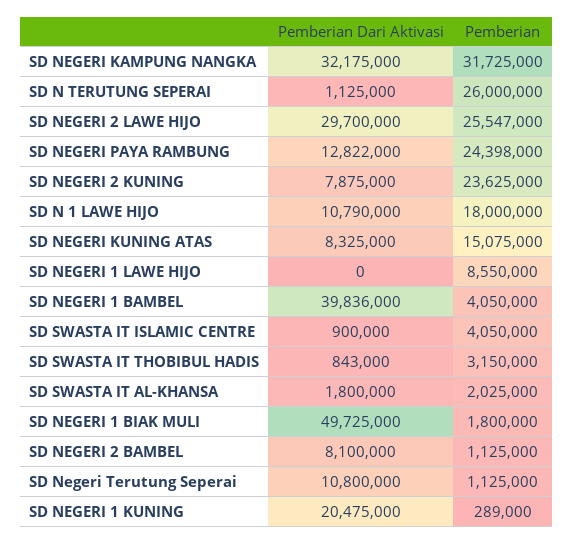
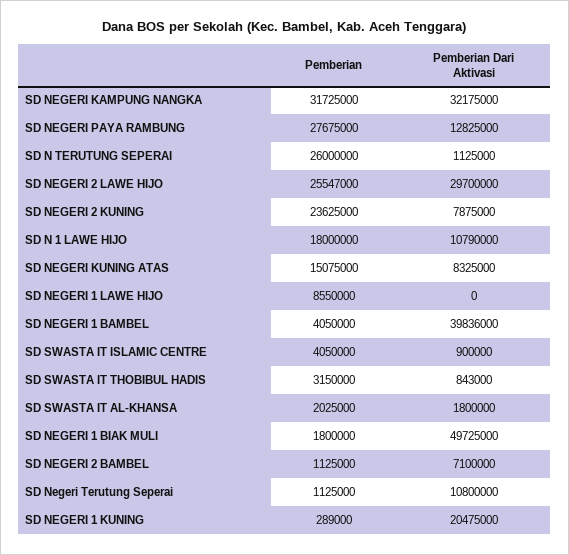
  {
    "Pemberian Dari Aktivasi": {
      "SD NEGERI KAMPUNG NANGKA": 32175000,
      "SD N TERUTUNG SEPERAI": 1125000,
      "SD NEGERI 2 LAWE HIJO": 29700000,
-     "SD NEGERI PAYA RAMBUNG": 12822000,
+     "SD NEGERI PAYA RAMBUNG": 12825000,
      "SD NEGERI 2 KUNING": 7875000,
      "SD N 1 LAWE HIJO": 10790000,
      "SD NEGERI KUNING ATAS": 8325000,
      "SD NEGERI 1 LAWE HIJO": 0,
      "SD NEGERI 1 BAMBEL": 39836000,
      "SD SWASTA IT ISLAMIC CENTRE": 900000,
      "SD SWASTA IT THOBIBUL HADIS": 843000,
      "SD SWASTA IT AL-KHANSA": 1800000,
      "SD NEGERI 1 BIAK MULI": 49725000,
-     "SD NEGERI 2 BAMBEL": 8100000,
+     "SD NEGERI 2 BAMBEL": 7100000,
      "SD Negeri Terutung Seperai": 10800000,
      "SD NEGERI 1 KUNING": 20475000
    },
    "Pemberian": {
      "SD NEGERI KAMPUNG NANGKA": 31725000,
      "SD N TERUTUNG SEPERAI": 26000000,
      "SD NEGERI 2 LAWE HIJO": 25547000,
-     "SD NEGERI PAYA RAMBUNG": 24398000,
+     "SD NEGERI PAYA RAMBUNG": 27675000,
      "SD NEGERI 2 KUNING": 23625000,
      "SD N 1 LAWE HIJO": 18000000,
      "SD NEGERI KUNING ATAS": 15075000,
      "SD NEGERI 1 LAWE HIJO": 8550000,
      "SD NEGERI 1 BAMBEL": 4050000,
      "SD SWASTA IT ISLAMIC CENTRE": 4050000,
      "SD SWASTA IT THOBIBUL HADIS": 3150000,
      "SD SWASTA IT AL-KHANSA": 2025000,
      "SD NEGERI 1 BIAK MULI": 1800000,
      "SD NEGERI 2 BAMBEL": 1125000,
      "SD Negeri Terutung Seperai": 1125000,
      "SD NEGERI 1 KUNING": 289000
    }
  }

